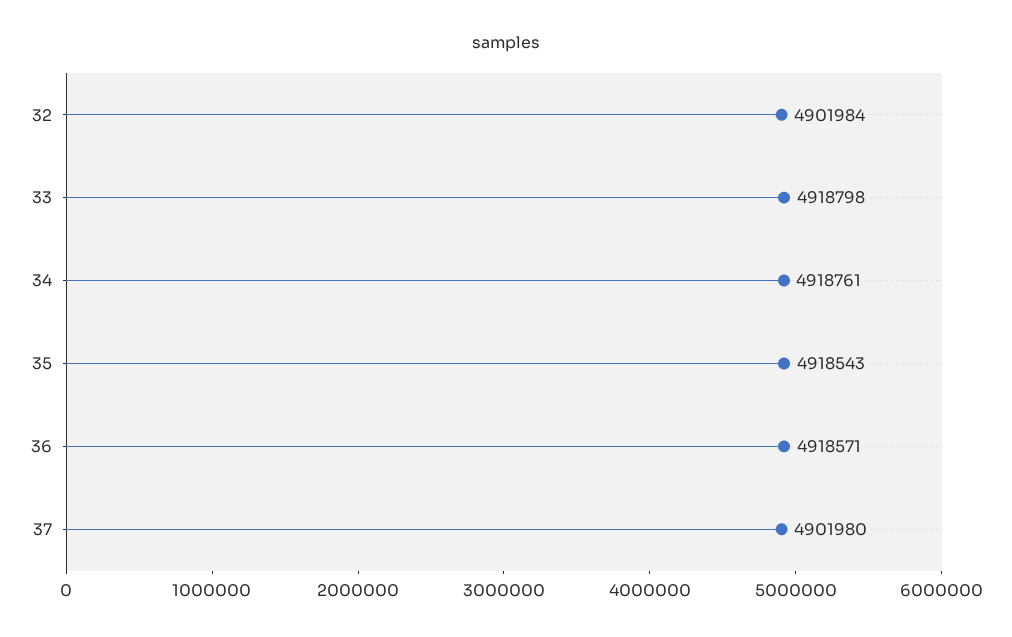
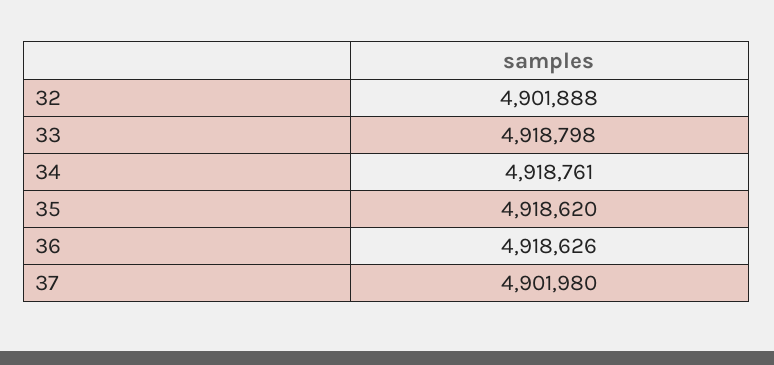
  {
-   "32": 4901984,
+   "32": 4901888,
    "33": 4918798,
    "34": 4918761,
-   "35": 4918543,
+   "35": 4918620,
-   "36": 4918571,
+   "36": 4918626,
    "37": 4901980
  }

